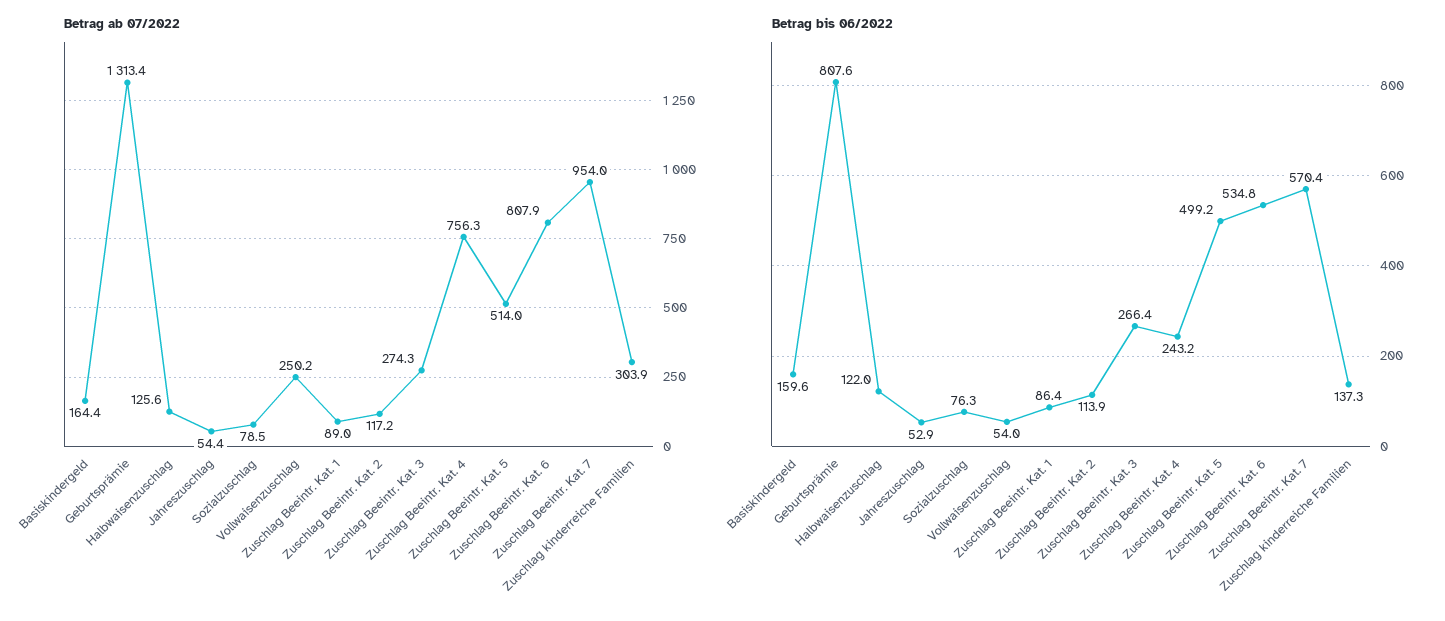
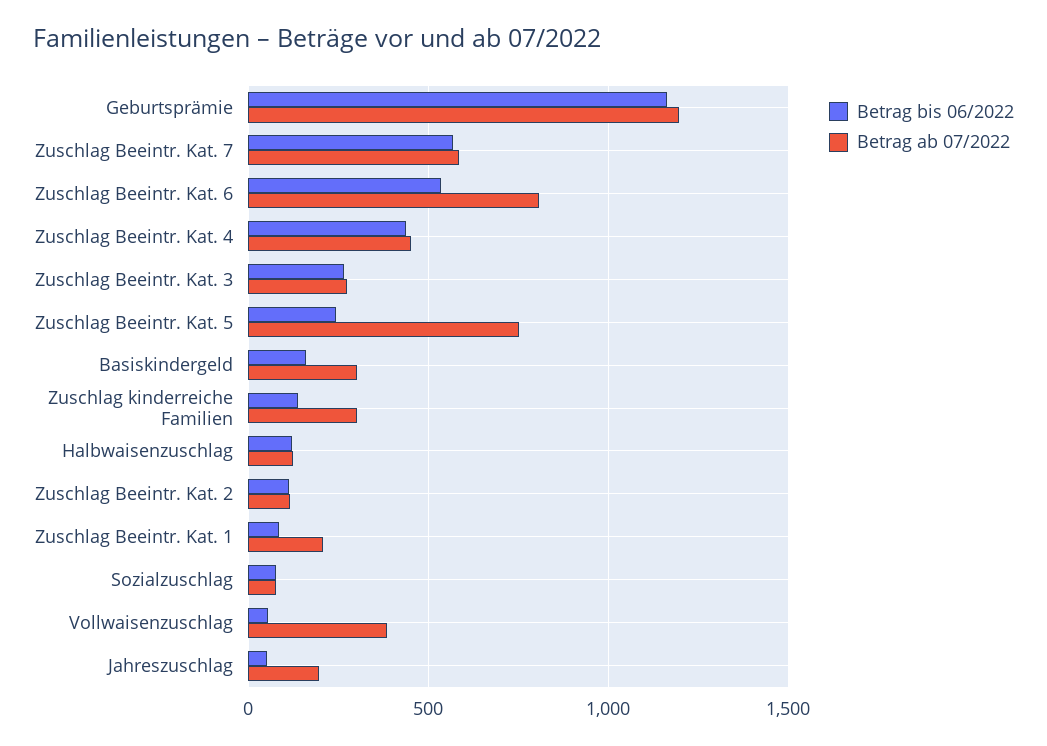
  {
    "Betrag ab 07/2022": {
-     "Basiskindergeld": 164.4,
+     "Basiskindergeld": 300,
-     "Geburtsprämie": 1313.4,
+     "Geburtsprämie": 1200,
      "Halbwaisenzuschlag": 125.6,
-     "Jahreszuschlag": 54.4,
+     "Jahreszuschlag": 200,
      "Sozialzuschlag": 78.5,
-     "Vollwaisenzuschlag": 250.2,
+     "Vollwaisenzuschlag": 400,
-     "Zuschlag Beeintr. Kat. 1": 89,
+     "Zuschlag Beeintr. Kat. 1": 200,
      "Zuschlag Beeintr. Kat. 2": 117.2,
      "Zuschlag Beeintr. Kat. 3": 274.3,
-     "Zuschlag Beeintr. Kat. 4": 756.3,
+     "Zuschlag Beeintr. Kat. 4": 450,
-     "Zuschlag Beeintr. Kat. 5": 514,
+     "Zuschlag Beeintr. Kat. 5": 750,
      "Zuschlag Beeintr. Kat. 6": 807.9,
-     "Zuschlag Beeintr. Kat. 7": 954,
+     "Zuschlag Beeintr. Kat. 7": 600,
      "Zuschlag kinderreiche Familien": 303.9
    },
    "Betrag bis 06/2022": {
      "Basiskindergeld": 159.6,
-     "Geburtsprämie": 807.6,
+     "Geburtsprämie": 1150,
      "Halbwaisenzuschlag": 122,
      "Jahreszuschlag": 52.9,
      "Sozialzuschlag": 76.3,
      "Vollwaisenzuschlag": 54,
      "Zuschlag Beeintr. Kat. 1": 86.4,
      "Zuschlag Beeintr. Kat. 2": 113.9,
      "Zuschlag Beeintr. Kat. 3": 266.4,
-     "Zuschlag Beeintr. Kat. 4": 243.2,
+     "Zuschlag Beeintr. Kat. 4": 450,
-     "Zuschlag Beeintr. Kat. 5": 499.2,
+     "Zuschlag Beeintr. Kat. 5": 250,
      "Zuschlag Beeintr. Kat. 6": 534.8,
      "Zuschlag Beeintr. Kat. 7": 570.4,
      "Zuschlag kinderreiche Familien": 137.3
    }
  }

